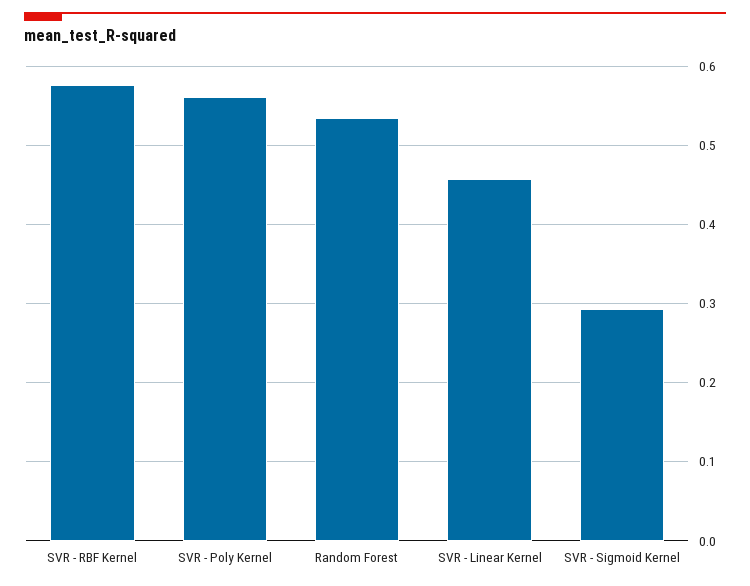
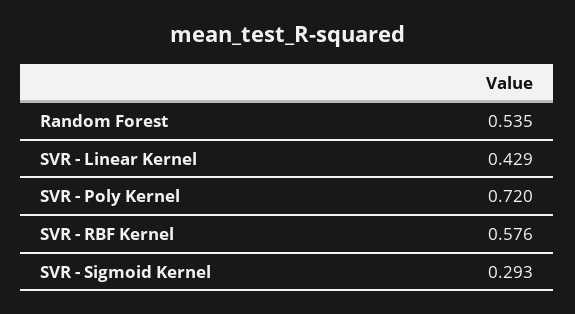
  {
    "SVR - RBF Kernel": 0.576,
-   "SVR - Poly Kernel": 0.56,
+   "SVR - Poly Kernel": 0.72,
    "Random Forest": 0.535,
-   "SVR - Linear Kernel": 0.46,
+   "SVR - Linear Kernel": 0.429,
    "SVR - Sigmoid Kernel": 0.293
  }

